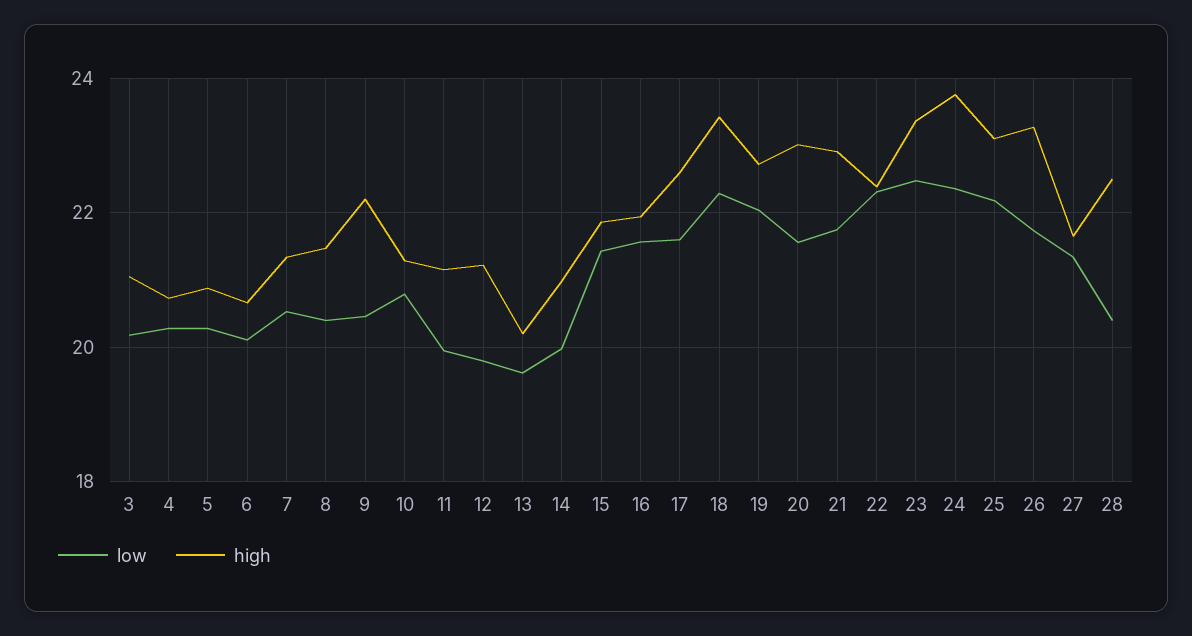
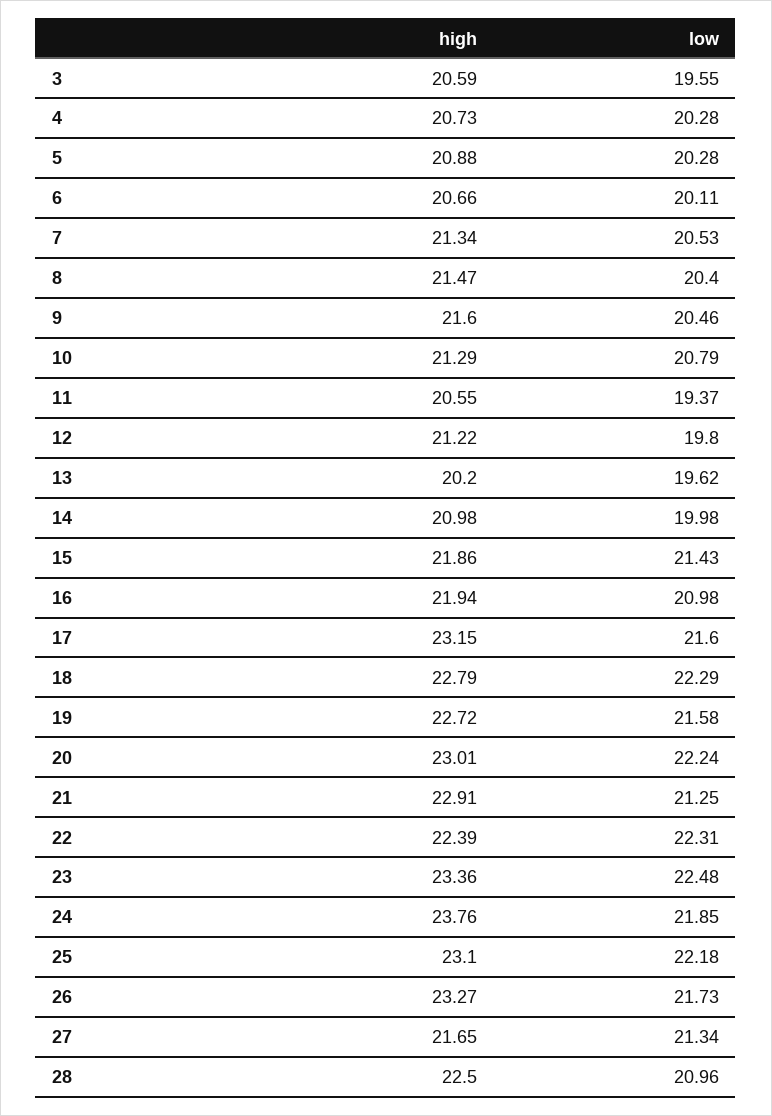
  {
    "low": {
-     "3": 20.2,
+     "3": 19.55,
      "4": 20.28,
      "5": 20.28,
      "6": 20.11,
      "7": 20.53,
      "8": 20.4,
      "9": 20.46,
      "10": 20.79,
-     "11": 20,
+     "11": 19.37,
      "12": 19.8,
      "13": 19.62,
      "14": 19.98,
      "15": 21.43,
-     "16": 21.6,
+     "16": 20.98,
      "17": 21.6,
      "18": 22.29,
-     "19": 22,
+     "19": 21.58,
-     "20": 21.6,
+     "20": 22.24,
-     "21": 21.8,
+     "21": 21.25,
      "22": 22.31,
      "23": 22.48,
-     "24": 22.4,
+     "24": 21.85,
      "25": 22.18,
      "26": 21.73,
      "27": 21.34,
-     "28": 20.4
+     "28": 20.96
    },
    "high": {
-     "3": 21,
+     "3": 20.59,
      "4": 20.73,
      "5": 20.88,
      "6": 20.66,
      "7": 21.34,
      "8": 21.47,
-     "9": 22.2,
+     "9": 21.6,
      "10": 21.29,
-     "11": 21.2,
+     "11": 20.55,
      "12": 21.22,
      "13": 20.2,
      "14": 20.98,
      "15": 21.86,
      "16": 21.94,
-     "17": 22.6,
+     "17": 23.15,
-     "18": 23.4,
+     "18": 22.79,
      "19": 22.72,
      "20": 23.01,
      "21": 22.91,
      "22": 22.39,
      "23": 23.36,
      "24": 23.76,
      "25": 23.1,
      "26": 23.27,
      "27": 21.65,
      "28": 22.5
    }
  }

